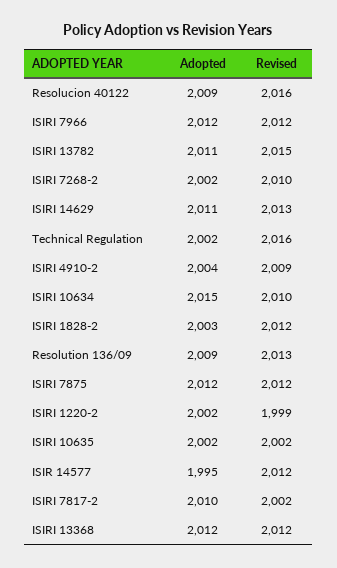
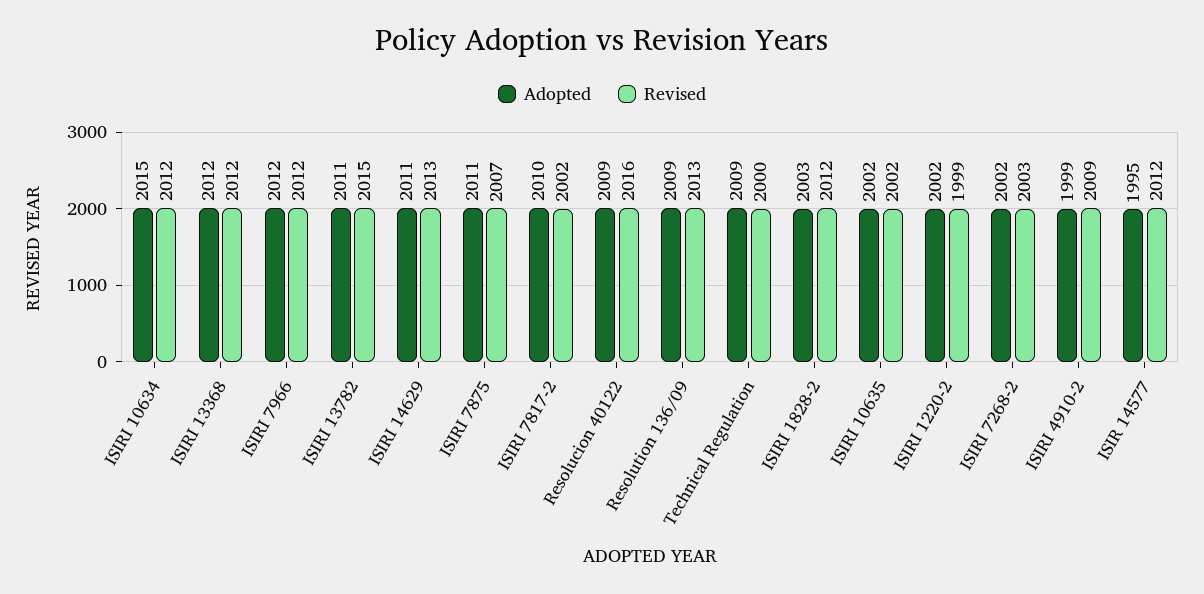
  {
    "Adopted": {
      "Resolucion 40122": 2009,
      "ISIRI 7966": 2012,
      "ISIRI 13782": 2011,
      "ISIRI 7268-2": 2002,
      "ISIRI 14629": 2011,
-     "Technical Regulation": 2002,
+     "Technical Regulation": 2009,
-     "ISIRI 4910-2": 2004,
+     "ISIRI 4910-2": 1999,
      "ISIRI 10634": 2015,
      "ISIRI 1828-2": 2003,
      "Resolution 136/09": 2009,
-     "ISIRI 7875": 2012,
+     "ISIRI 7875": 2011,
      "ISIRI 1220-2": 2002,
      "ISIRI 10635": 2002,
      "ISIR 14577": 1995,
      "ISIRI 7817-2": 2010,
      "ISIRI 13368": 2012
    },
    "Revised": {
      "Resolucion 40122": 2016,
      "ISIRI 7966": 2012,
      "ISIRI 13782": 2015,
-     "ISIRI 7268-2": 2010,
+     "ISIRI 7268-2": 2003,
      "ISIRI 14629": 2013,
-     "Technical Regulation": 2016,
+     "Technical Regulation": 2000,
      "ISIRI 4910-2": 2009,
-     "ISIRI 10634": 2010,
+     "ISIRI 10634": 2012,
      "ISIRI 1828-2": 2012,
      "Resolution 136/09": 2013,
-     "ISIRI 7875": 2012,
+     "ISIRI 7875": 2007,
      "ISIRI 1220-2": 1999,
      "ISIRI 10635": 2002,
      "ISIR 14577": 2012,
      "ISIRI 7817-2": 2002,
      "ISIRI 13368": 2012
    }
  }

